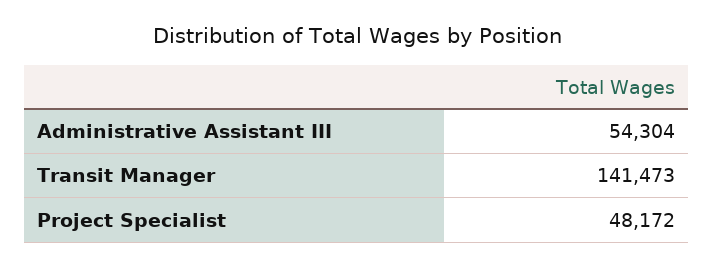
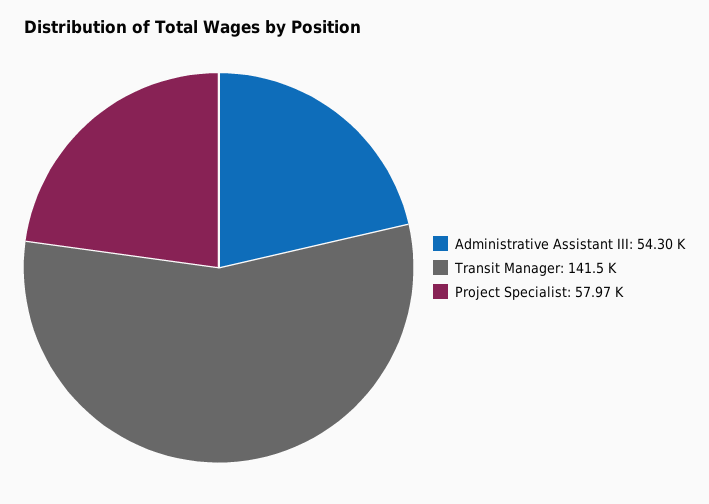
  {
    "Administrative Assistant III": 54304,
    "Transit Manager": 141473,
-   "Project Specialist": 48172
+   "Project Specialist": 57970
  }

